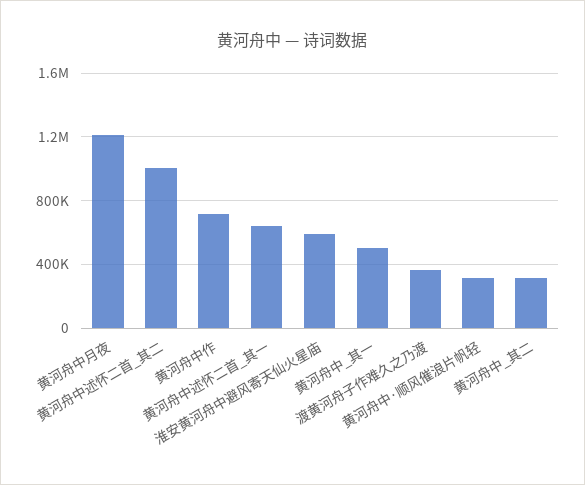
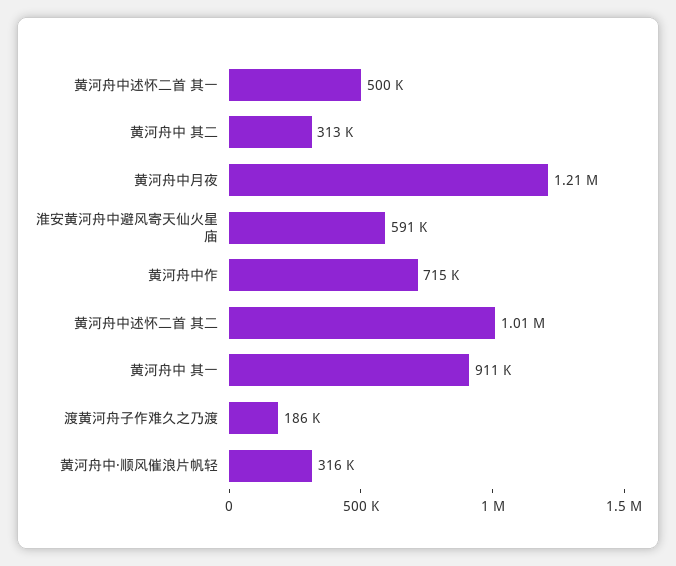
  {
    "黄河舟中月夜": 1210000,
    "黄河舟中述怀二首_其二": 1010000,
    "黄河舟中作": 715000,
-   "黄河舟中述怀二首_其一": 650000,
+   "黄河舟中述怀二首_其一": 500000,
    "淮安黄河舟中避风寄天仙火星庙": 591000,
-   "黄河舟中_其一": 500000,
+   "黄河舟中_其一": 911000,
-   "渡黄河舟子作难久之乃渡": 350000,
+   "渡黄河舟子作难久之乃渡": 186000,
    "黄河舟中·顺风催浪片帆轻": 316000,
    "黄河舟中_其二": 313000
  }

